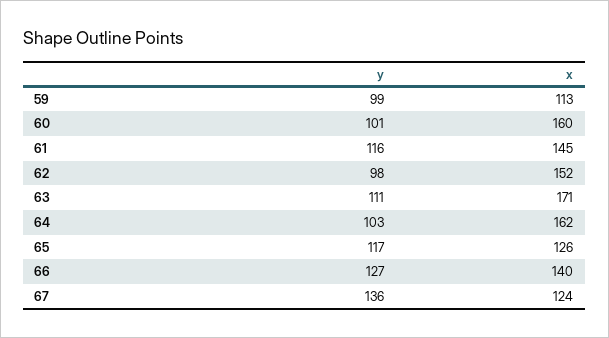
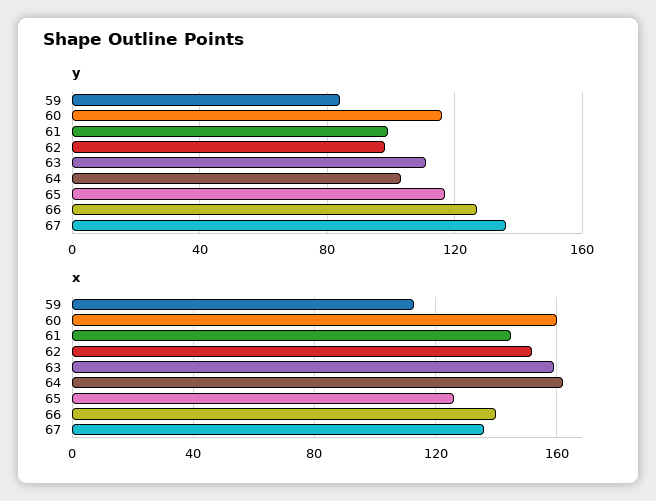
  {
    "y": {
-     "59": 99,
+     "59": 85,
-     "60": 101,
+     "60": 115,
-     "61": 116,
+     "61": 100,
      "62": 98,
      "63": 111,
      "64": 103,
      "65": 117,
      "66": 127,
      "67": 136
    },
    "x": {
      "59": 113,
      "60": 160,
      "61": 145,
      "62": 152,
-     "63": 171,
+     "63": 160,
      "64": 162,
      "65": 126,
      "66": 140,
-     "67": 124
+     "67": 135
    }
  }

